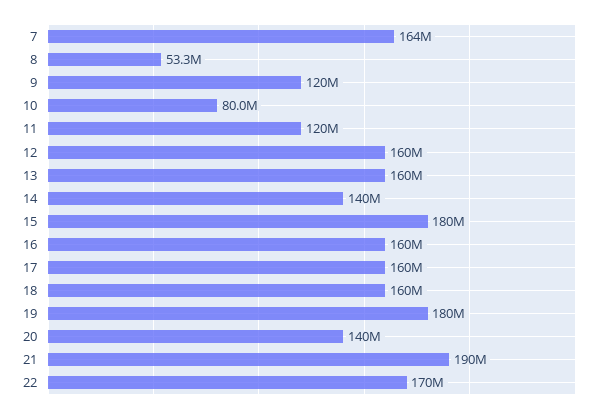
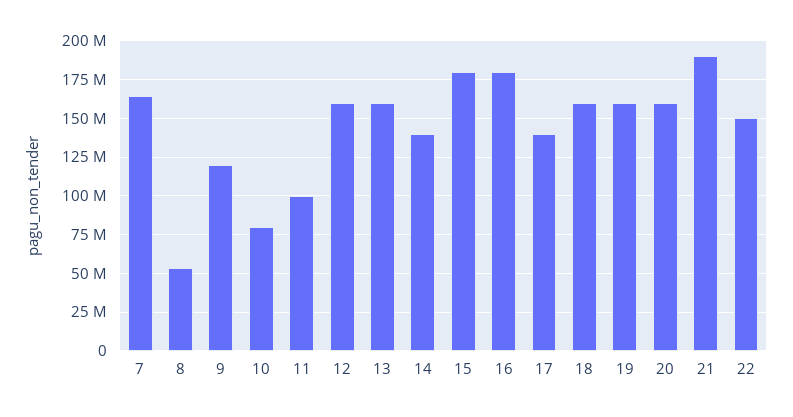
  {
    "7": 164000000,
    "8": 53300000,
    "9": 120000000,
    "10": 80000000,
-   "11": 120000000,
+   "11": 100000000,
    "12": 160000000,
    "13": 160000000,
    "14": 140000000,
    "15": 180000000,
-   "16": 160000000,
+   "16": 180000000,
-   "17": 160000000,
+   "17": 140000000,
    "18": 160000000,
-   "19": 180000000,
+   "19": 160000000,
-   "20": 140000000,
+   "20": 160000000,
    "21": 190000000,
-   "22": 170000000
+   "22": 150000000
  }

